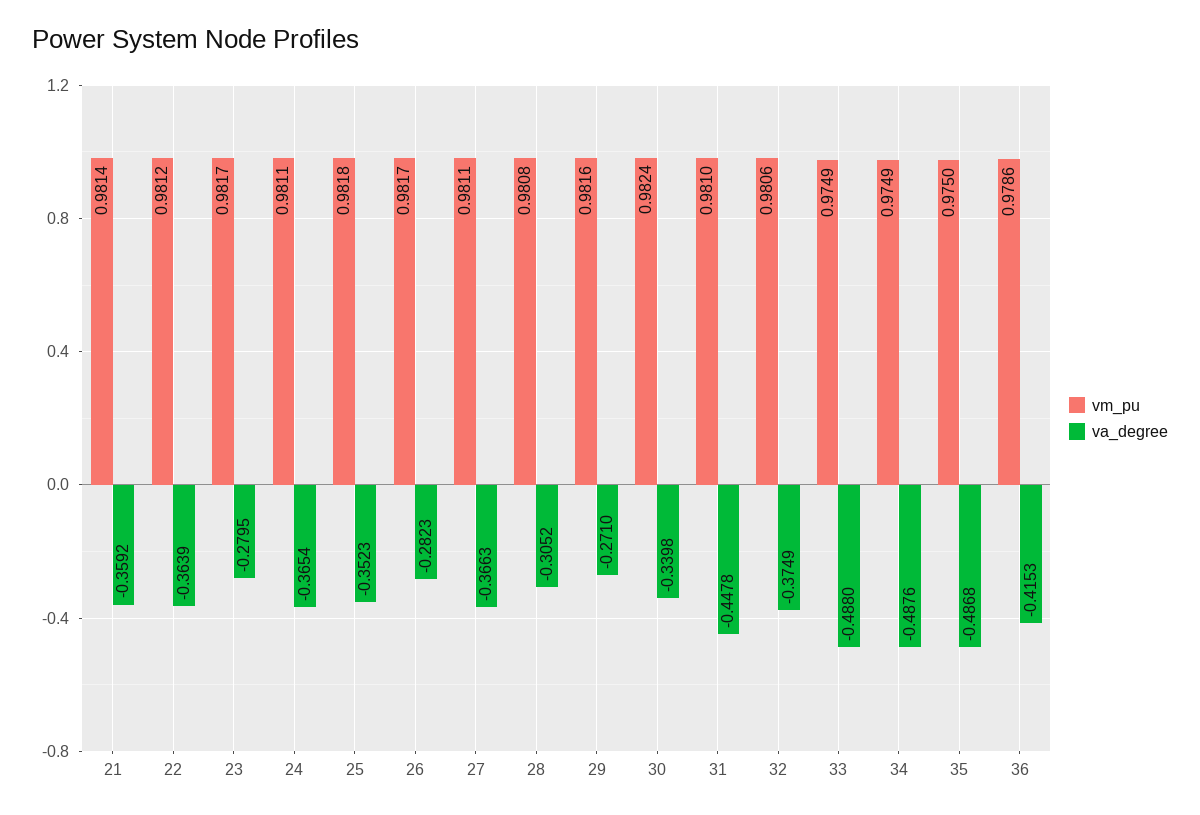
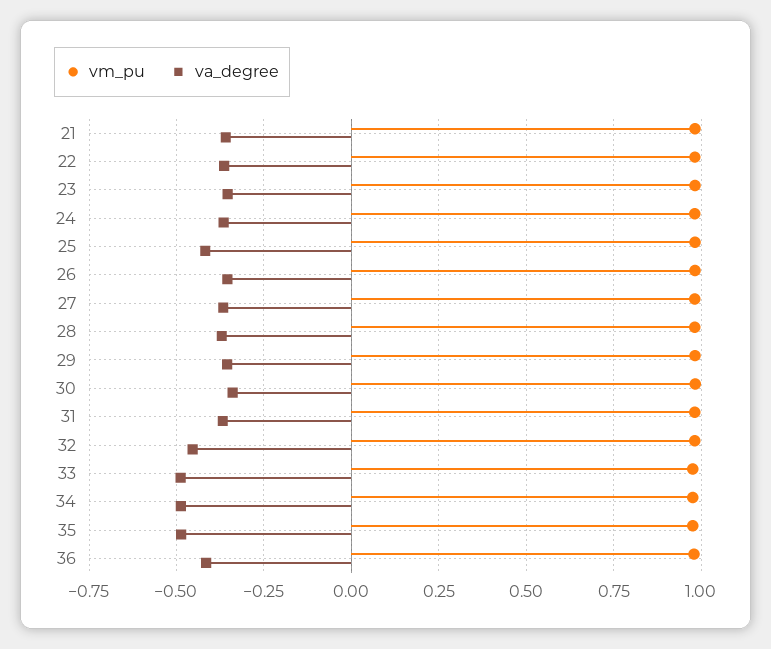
  {
    "vm_pu": {
      "21": 0.9814,
      "22": 0.9812,
      "23": 0.9817,
      "24": 0.9811,
      "25": 0.9818,
      "26": 0.9817,
      "27": 0.9811,
      "28": 0.9808,
      "29": 0.9816,
      "30": 0.9824,
      "31": 0.981,
      "32": 0.9806,
      "33": 0.9749,
      "34": 0.9749,
      "35": 0.975,
      "36": 0.9786
    },
    "va_degree": {
      "21": -0.3592,
      "22": -0.3639,
-     "23": -0.2795,
+     "23": -0.35,
      "24": -0.3654,
-     "25": -0.3523,
+     "25": -0.425,
-     "26": -0.2823,
+     "26": -0.35,
      "27": -0.3663,
-     "28": -0.3052,
+     "28": -0.375,
-     "29": -0.271,
+     "29": -0.35,
      "30": -0.3398,
-     "31": -0.4478,
+     "31": -0.375,
-     "32": -0.3749,
+     "32": -0.45,
      "33": -0.488,
      "34": -0.4876,
      "35": -0.4868,
      "36": -0.4153
    }
  }

